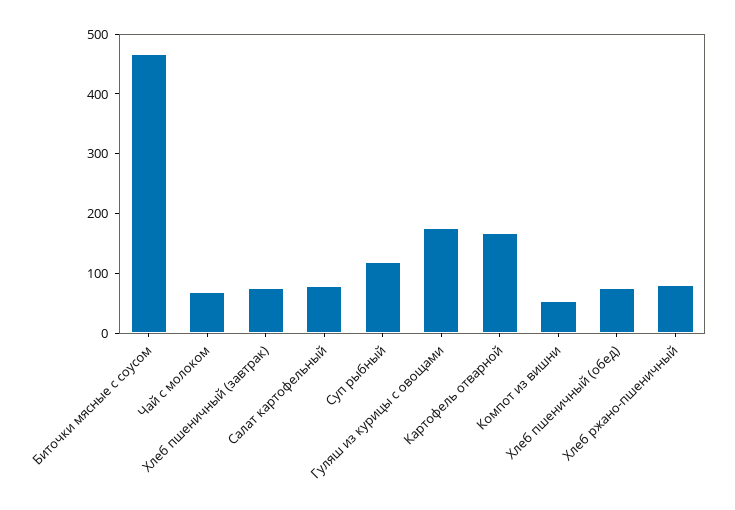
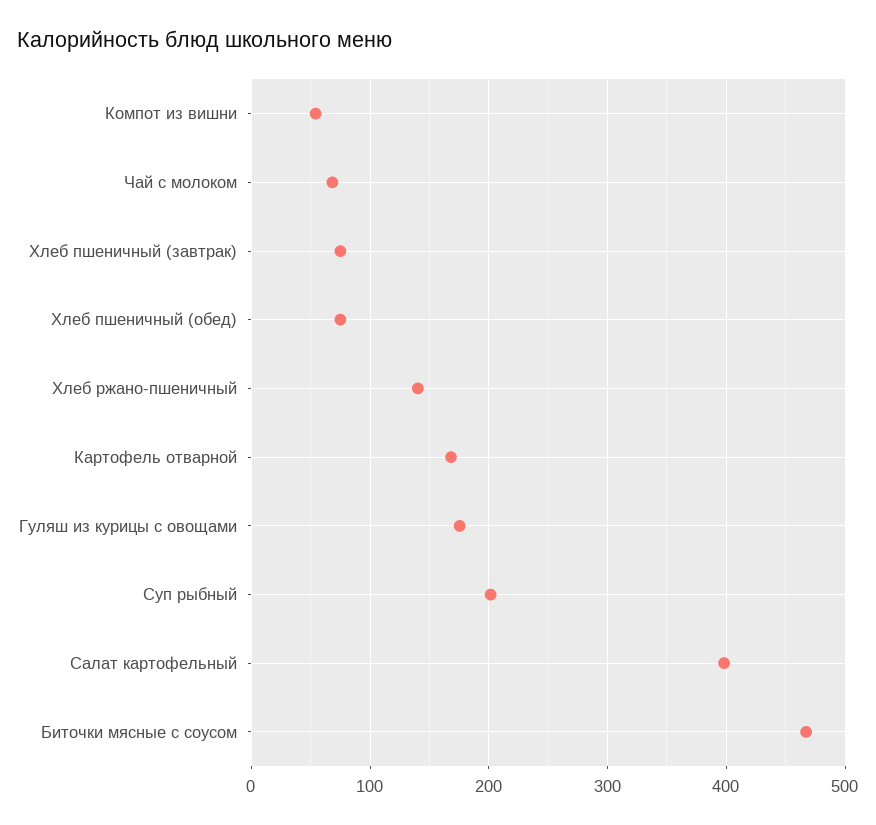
  {
    "Биточки мясные с соусом": 470,
    "Чай с молоком": 70,
    "Хлеб пшеничный (завтрак)": 80,
-   "Салат картофельный": 80,
+   "Салат картофельный": 400,
-   "Суп рыбный": 120,
+   "Суп рыбный": 200,
    "Гуляш из курицы с овощами": 180,
    "Картофель отварной": 170,
    "Компот из вишни": 50,
    "Хлеб пшеничный (обед)": 80,
-   "Хлеб ржано-пшеничный": 80
+   "Хлеб ржано-пшеничный": 140
  }

